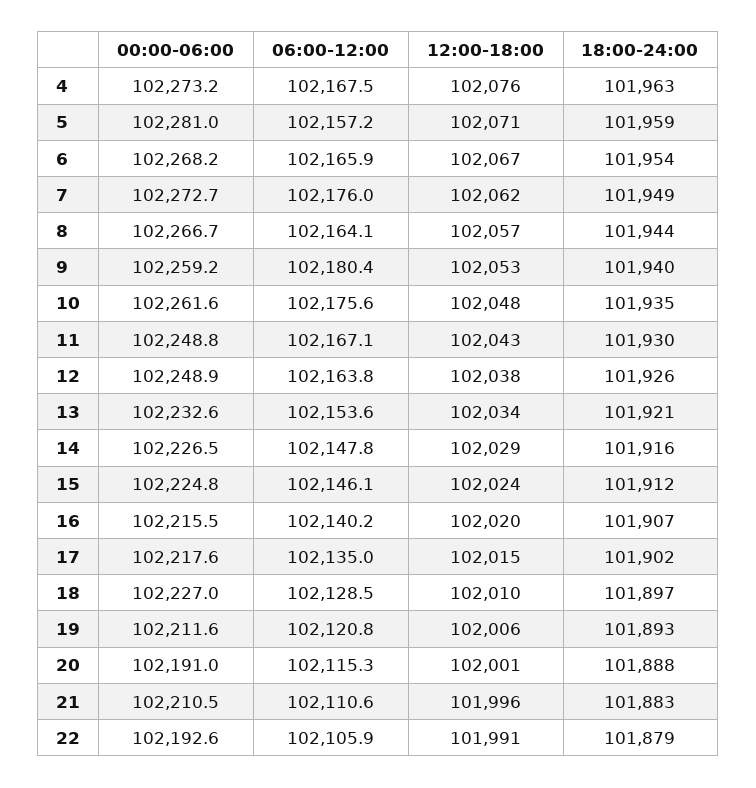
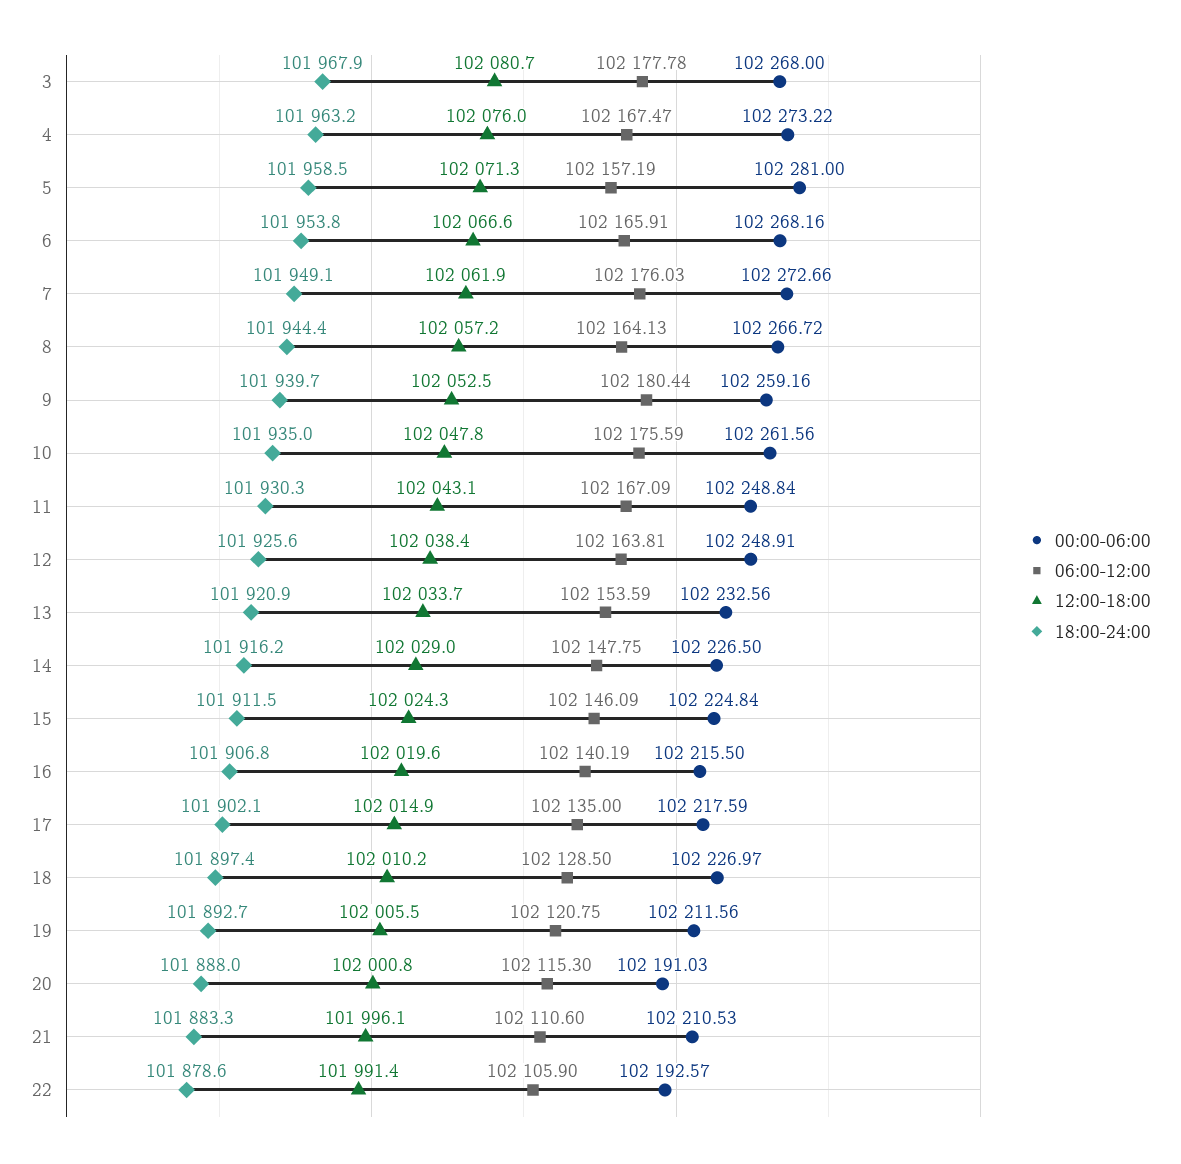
  {
    "00:00-06:00": {
      "4": 102273.22,
      "5": 102281,
      "6": 102268.16,
      "7": 102272.66,
      "8": 102266.72,
      "9": 102259.16,
      "10": 102261.56,
      "11": 102248.84,
      "12": 102248.91,
      "13": 102232.56,
      "14": 102226.5,
      "15": 102224.84,
      "16": 102215.5,
      "17": 102217.59,
      "18": 102226.97,
      "19": 102211.56,
      "20": 102191.03,
      "21": 102210.53,
-     "22": 102192.57
+     "22": 102192.57,
+     "3": 102268
    },
    "06:00-12:00": {
      "4": 102167.47,
      "5": 102157.19,
      "6": 102165.91,
      "7": 102176.03,
      "8": 102164.13,
      "9": 102180.44,
      "10": 102175.59,
      "11": 102167.09,
      "12": 102163.81,
      "13": 102153.59,
      "14": 102147.75,
      "15": 102146.09,
      "16": 102140.19,
      "17": 102135,
      "18": 102128.5,
      "19": 102120.75,
      "20": 102115.3,
      "21": 102110.6,
-     "22": 102105.9
+     "22": 102105.9,
+     "3": 102177.78
    },
    "12:00-18:00": {
      "4": 102076,
      "5": 102071.3,
      "6": 102066.6,
      "7": 102061.9,
      "8": 102057.2,
      "9": 102052.5,
      "10": 102047.8,
      "11": 102043.1,
      "12": 102038.4,
      "13": 102033.7,
      "14": 102029,
      "15": 102024.3,
      "16": 102019.6,
      "17": 102014.9,
      "18": 102010.2,
      "19": 102005.5,
      "20": 102000.8,
      "21": 101996.1,
-     "22": 101991.4
+     "22": 101991.4,
+     "3": 102080.7
    },
    "18:00-24:00": {
      "4": 101963.2,
      "5": 101958.5,
      "6": 101953.8,
      "7": 101949.1,
      "8": 101944.4,
      "9": 101939.7,
      "10": 101935,
      "11": 101930.3,
      "12": 101925.6,
      "13": 101920.9,
      "14": 101916.2,
      "15": 101911.5,
      "16": 101906.8,
      "17": 101902.1,
      "18": 101897.4,
      "19": 101892.7,
      "20": 101888,
      "21": 101883.3,
-     "22": 101878.6
+     "22": 101878.6,
+     "3": 101967.9
    }
  }

